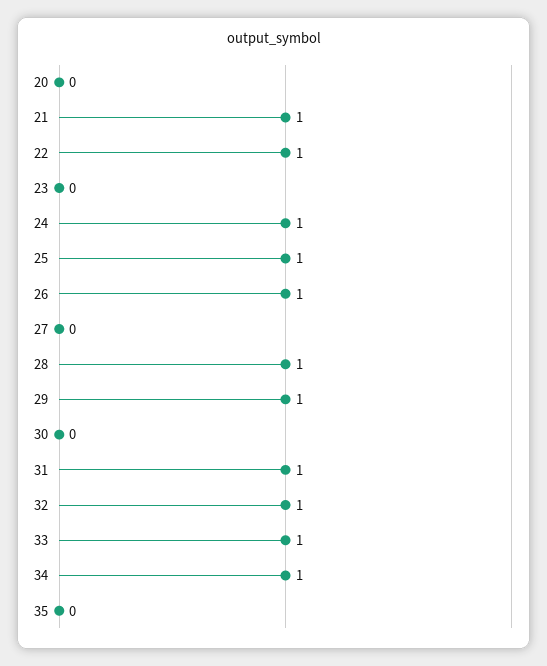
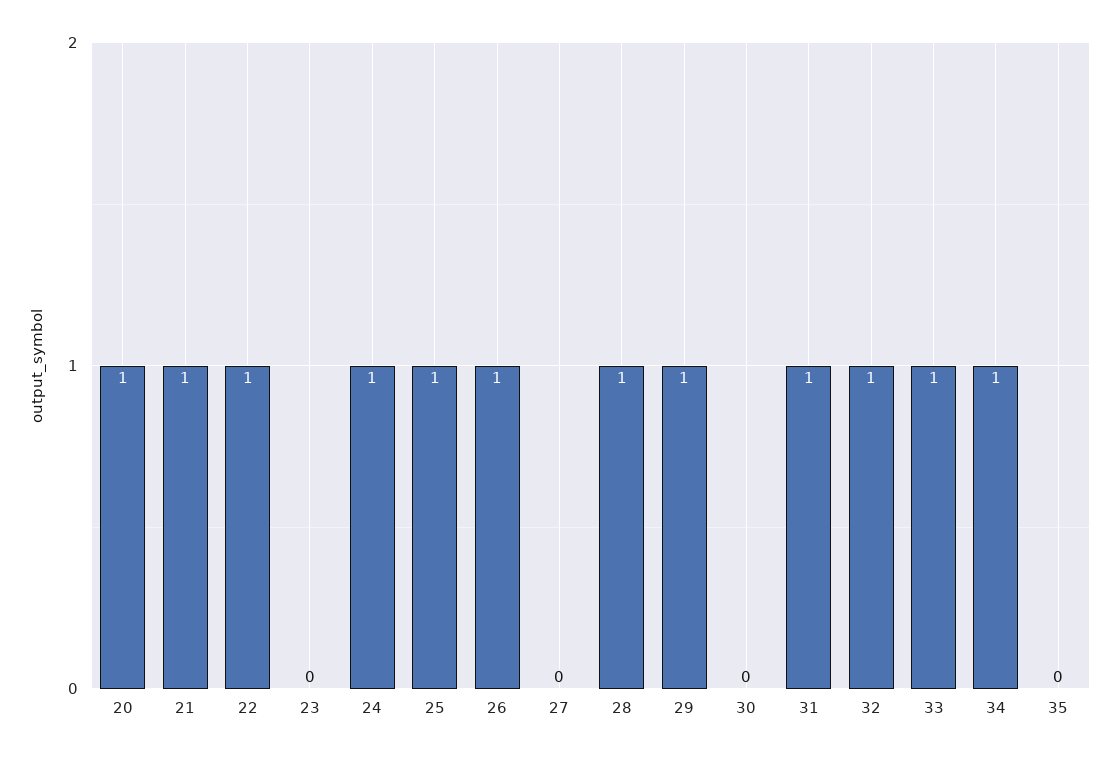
  {
-   "20": 0,
+   "20": 1,
    "21": 1,
    "22": 1,
    "23": 0,
    "24": 1,
    "25": 1,
    "26": 1,
    "27": 0,
    "28": 1,
    "29": 1,
    "30": 0,
    "31": 1,
    "32": 1,
    "33": 1,
    "34": 1,
    "35": 0
  }

